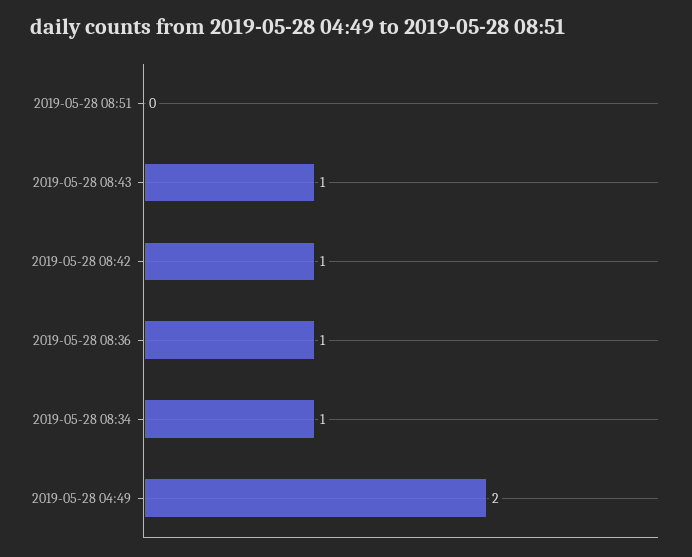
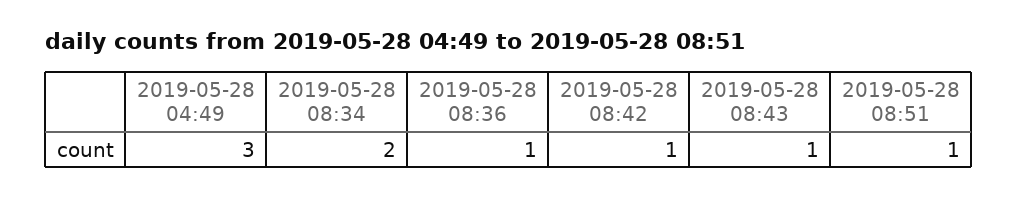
  {
-   "2019-05-28 08:51": 0,
+   "2019-05-28 08:51": 1,
    "2019-05-28 08:43": 1,
    "2019-05-28 08:42": 1,
    "2019-05-28 08:36": 1,
-   "2019-05-28 08:34": 1,
+   "2019-05-28 08:34": 2,
-   "2019-05-28 04:49": 2
+   "2019-05-28 04:49": 3
  }

